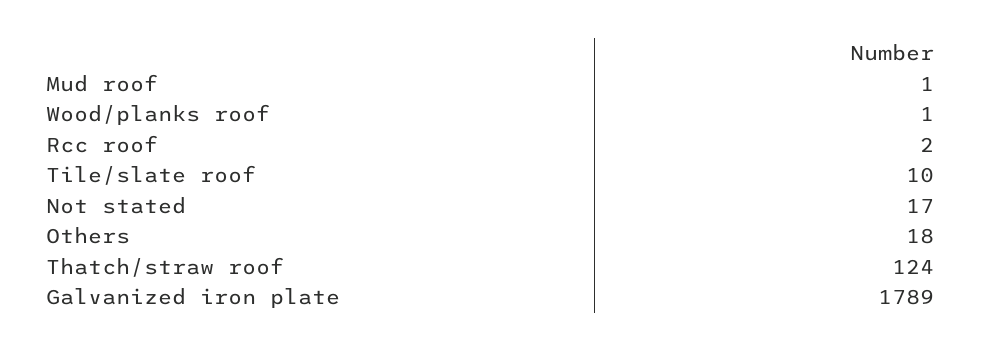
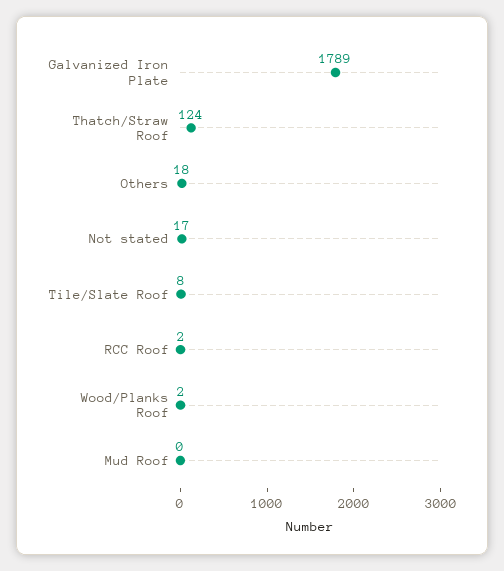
  {
-   "Mud roof": 1,
+   "Mud roof": 0,
-   "Wood/planks roof": 1,
+   "Wood/planks roof": 2,
    "Rcc roof": 2,
-   "Tile/slate roof": 10,
+   "Tile/slate roof": 8,
    "Not stated": 17,
    "Others": 18,
    "Thatch/straw roof": 124,
    "Galvanized iron plate": 1789
  }

